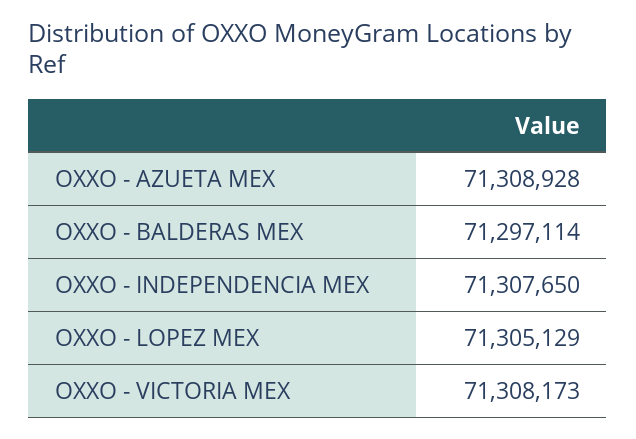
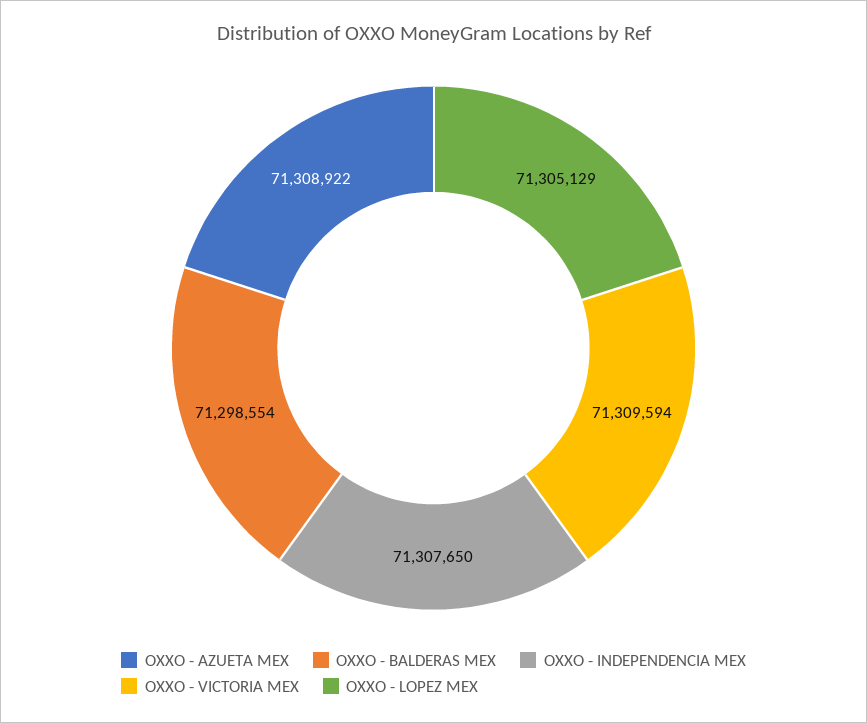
  {
-   "OXXO - AZUETA MEX": 71308928,
+   "OXXO - AZUETA MEX": 71308922,
-   "OXXO - BALDERAS MEX": 71297114,
+   "OXXO - BALDERAS MEX": 71298554,
    "OXXO - INDEPENDENCIA MEX": 71307650,
    "OXXO - LOPEZ MEX": 71305129,
-   "OXXO - VICTORIA MEX": 71308173
+   "OXXO - VICTORIA MEX": 71309594
  }

